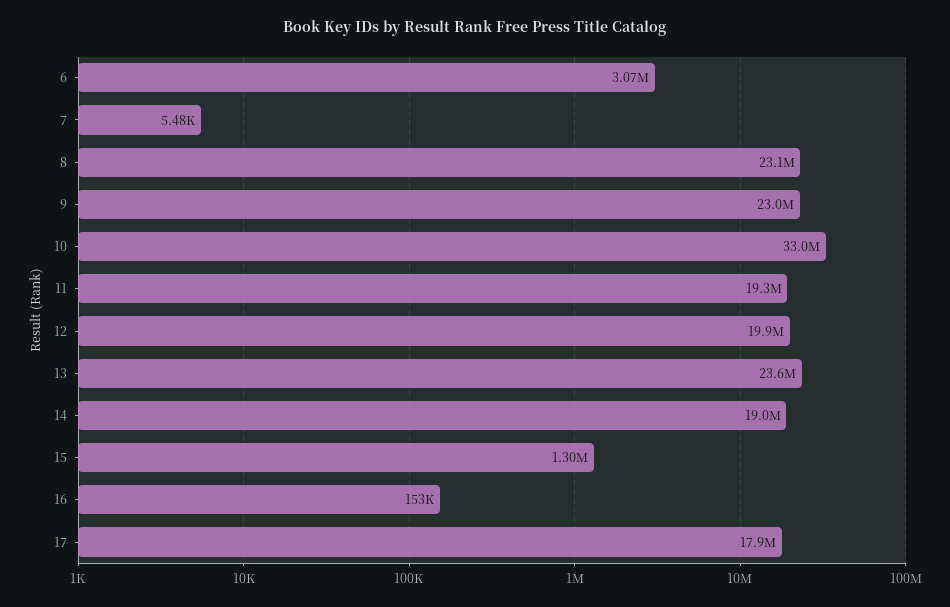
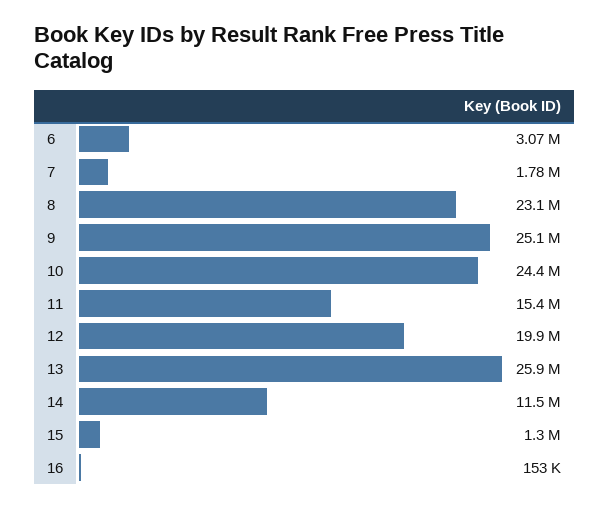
  {
    "6": 3070000,
-   "7": 5480,
+   "7": 1780000,
    "8": 23100000,
-   "9": 23000000,
+   "9": 25100000,
-   "10": 33000000,
+   "10": 24400000,
-   "11": 19300000,
+   "11": 15400000,
    "12": 19900000,
-   "13": 23600000,
+   "13": 25900000,
-   "14": 19000000,
+   "14": 11500000,
    "15": 1300000,
-   "16": 153000,
+   "16": 153000
-   "17": 17900000
  }

